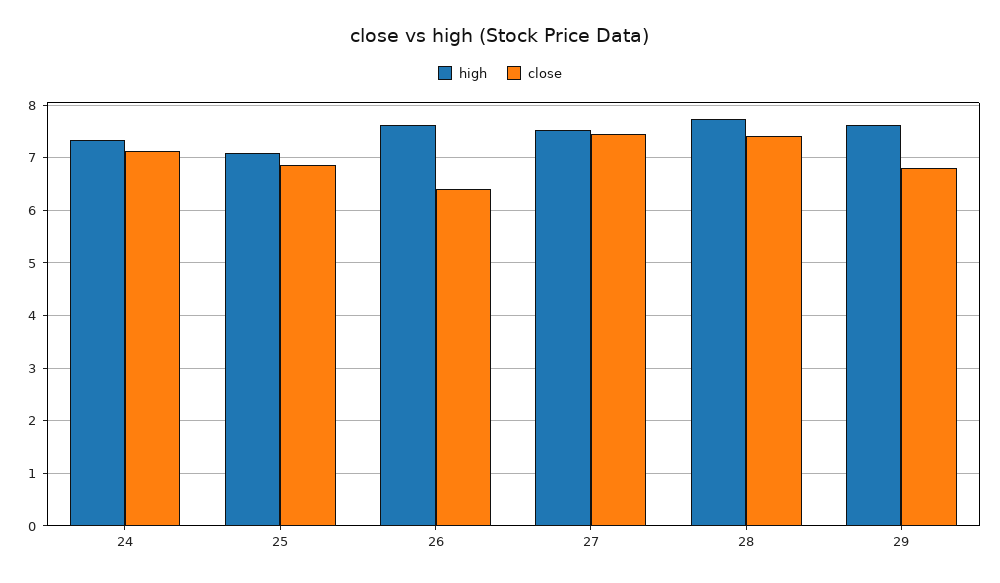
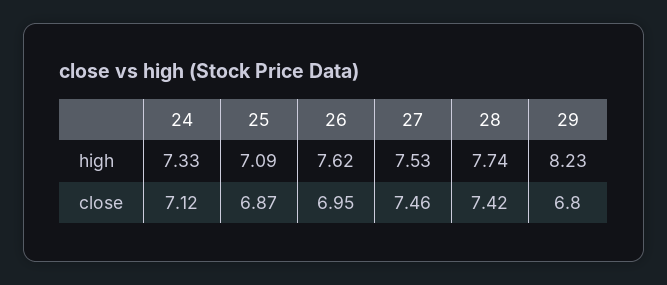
  {
    "high": {
      "24": 7.33,
      "25": 7.09,
      "26": 7.62,
      "27": 7.53,
      "28": 7.74,
-     "29": 7.6
+     "29": 8.23
    },
    "close": {
      "24": 7.12,
      "25": 6.87,
-     "26": 6.4,
+     "26": 6.95,
      "27": 7.46,
      "28": 7.42,
      "29": 6.8
    }
  }

